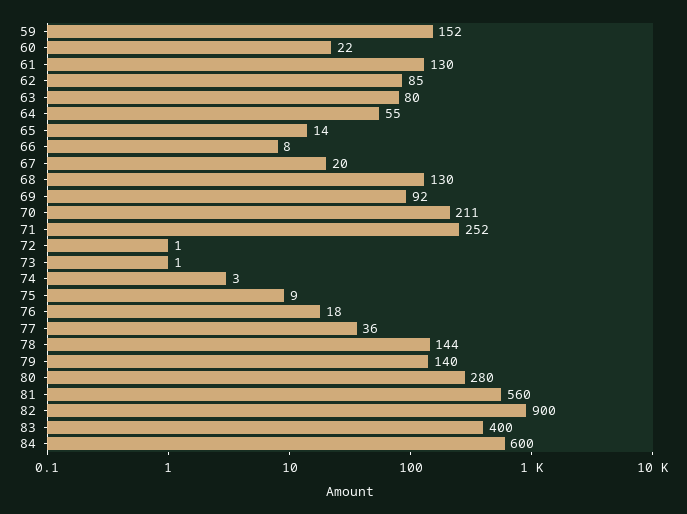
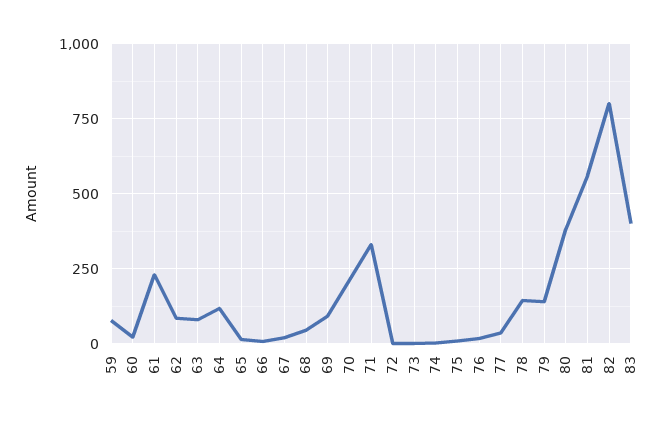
  {
-   "59": 152,
+   "59": 75,
    "60": 22,
-   "61": 130,
+   "61": 225,
    "62": 85,
    "63": 80,
-   "64": 55,
+   "64": 125,
    "65": 14,
    "66": 8,
    "67": 20,
-   "68": 130,
+   "68": 50,
    "69": 92,
    "70": 211,
-   "71": 252,
+   "71": 325,
    "72": 1,
    "73": 1,
    "74": 3,
    "75": 9,
    "76": 18,
    "77": 36,
    "78": 144,
    "79": 140,
-   "80": 280,
+   "80": 375,
    "81": 560,
-   "82": 900,
+   "82": 800,
-   "83": 400,
+   "83": 400
-   "84": 600
  }

